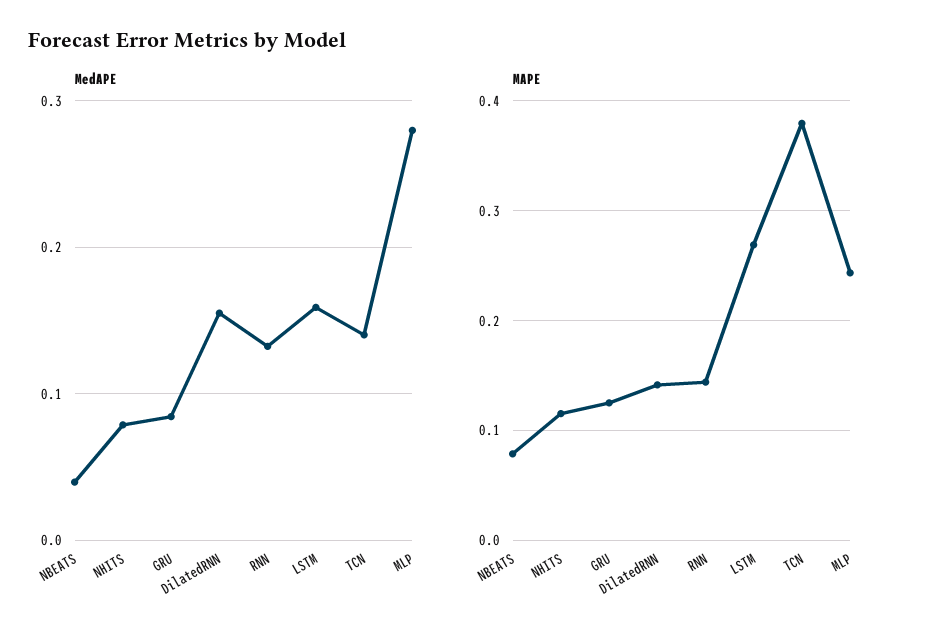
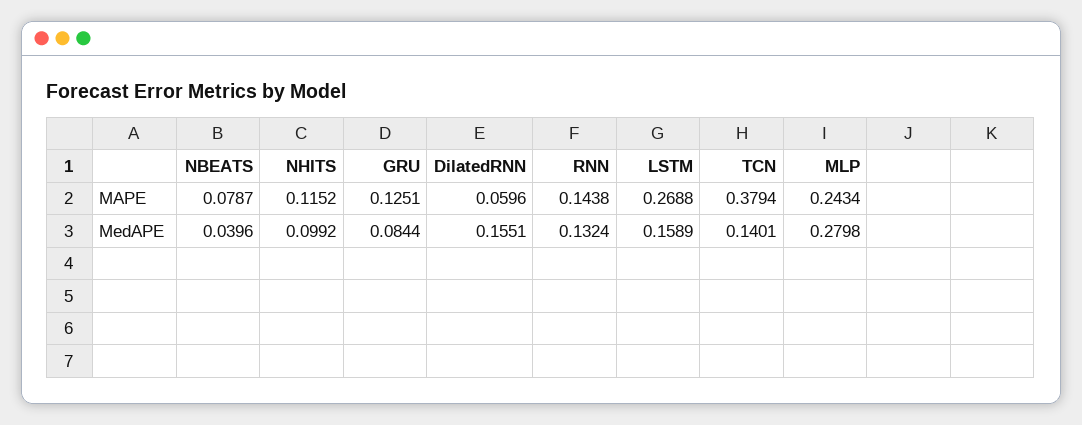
  {
    "MedAPE": {
      "NBEATS": 0.0396,
-     "NHITS": 0.08,
+     "NHITS": 0.0992,
      "GRU": 0.0844,
      "DilatedRNN": 0.1551,
      "RNN": 0.1324,
      "LSTM": 0.1589,
      "TCN": 0.1401,
      "MLP": 0.2798
    },
    "MAPE": {
      "NBEATS": 0.0787,
      "NHITS": 0.1152,
      "GRU": 0.1251,
-     "DilatedRNN": 0.14,
+     "DilatedRNN": 0.0596,
      "RNN": 0.1438,
      "LSTM": 0.2688,
      "TCN": 0.3794,
      "MLP": 0.2434
    }
  }

